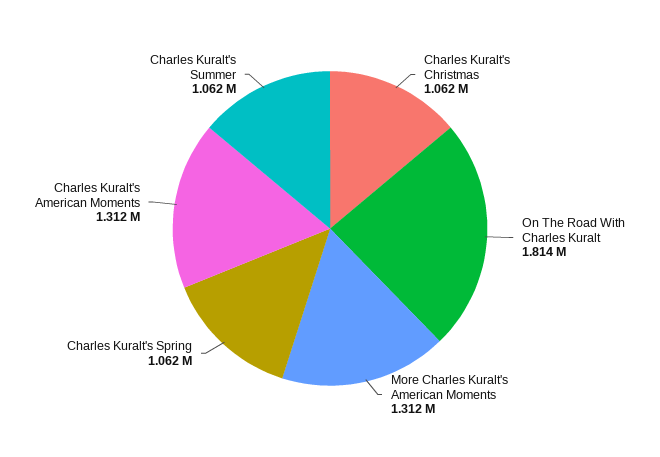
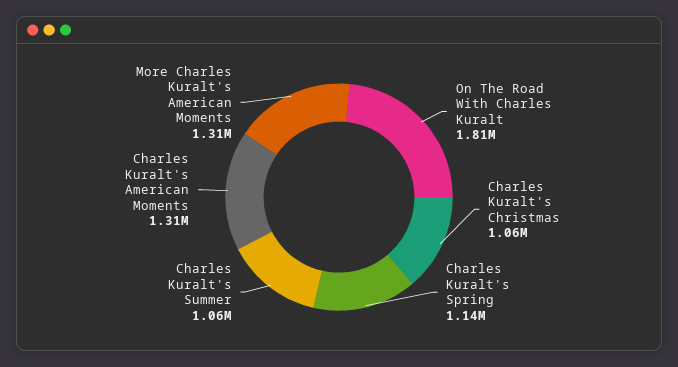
  {
    "Charles Kuralt's Christmas": 1062000,
    "On The Road With Charles Kuralt": 1814000,
    "More Charles Kuralt's American Moments": 1312000,
-   "Charles Kuralt's Spring": 1062000,
+   "Charles Kuralt's Spring": 1140000,
    "Charles Kuralt's American Moments": 1312000,
    "Charles Kuralt's Summer": 1062000
  }

